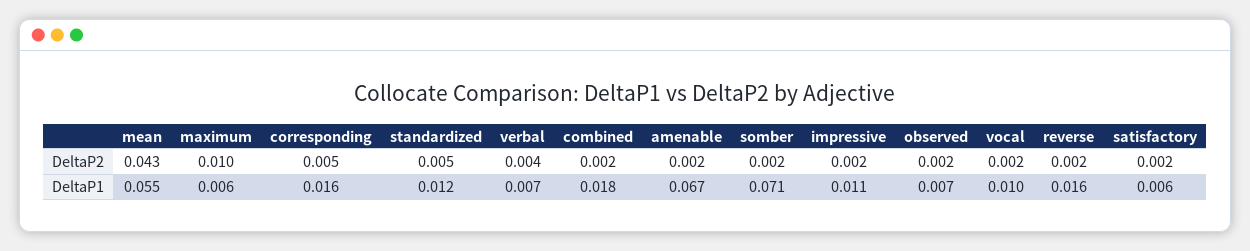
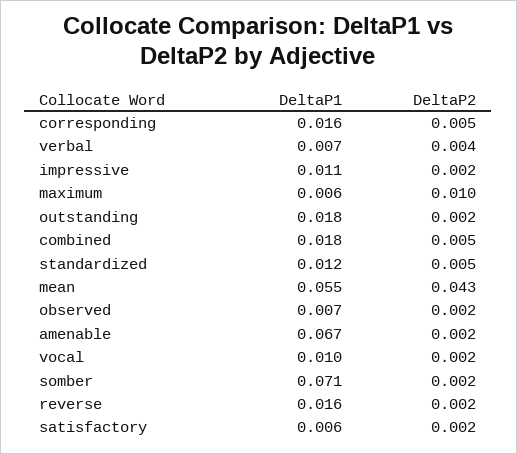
  {
    "mean": {
      "DeltaP2": 0.043,
      "DeltaP1": 0.055
    },
    "maximum": {
      "DeltaP2": 0.01,
      "DeltaP1": 0.006
    },
    "corresponding": {
      "DeltaP2": 0.005,
      "DeltaP1": 0.016
    },
    "standardized": {
      "DeltaP2": 0.005,
      "DeltaP1": 0.012
    },
    "verbal": {
      "DeltaP2": 0.004,
      "DeltaP1": 0.007
    },
    "combined": {
-     "DeltaP2": 0.002,
+     "DeltaP2": 0.005,
      "DeltaP1": 0.018
    },
    "amenable": {
      "DeltaP2": 0.002,
      "DeltaP1": 0.067
    },
    "somber": {
      "DeltaP2": 0.002,
      "DeltaP1": 0.071
    },
    "impressive": {
      "DeltaP2": 0.002,
      "DeltaP1": 0.011
    },
    "observed": {
      "DeltaP2": 0.002,
      "DeltaP1": 0.007
    },
    "vocal": {
      "DeltaP2": 0.002,
      "DeltaP1": 0.01
    },
    "reverse": {
      "DeltaP2": 0.002,
      "DeltaP1": 0.016
    },
    "satisfactory": {
      "DeltaP2": 0.002,
      "DeltaP1": 0.006
-   }
+   },
+   "outstanding": {
+     "DeltaP1": 0.018,
+     "DeltaP2": 0.002
+   }
  }

